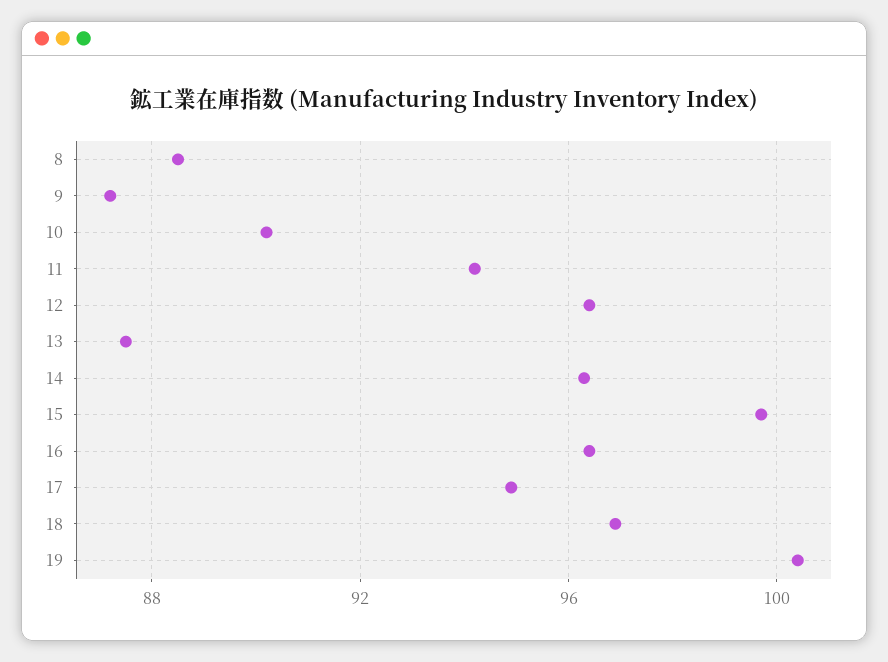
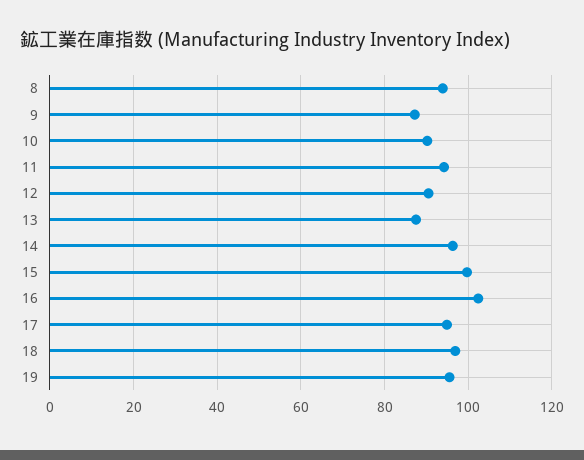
  {
-   "8": 88.5,
+   "8": 94,
    "9": 87,
    "10": 90,
    "11": 94,
-   "12": 96.5,
+   "12": 90,
    "13": 87.5,
    "14": 96.5,
    "15": 99.5,
-   "16": 96.5,
+   "16": 102,
    "17": 95,
    "18": 97,
-   "19": 100.5
+   "19": 96
  }

